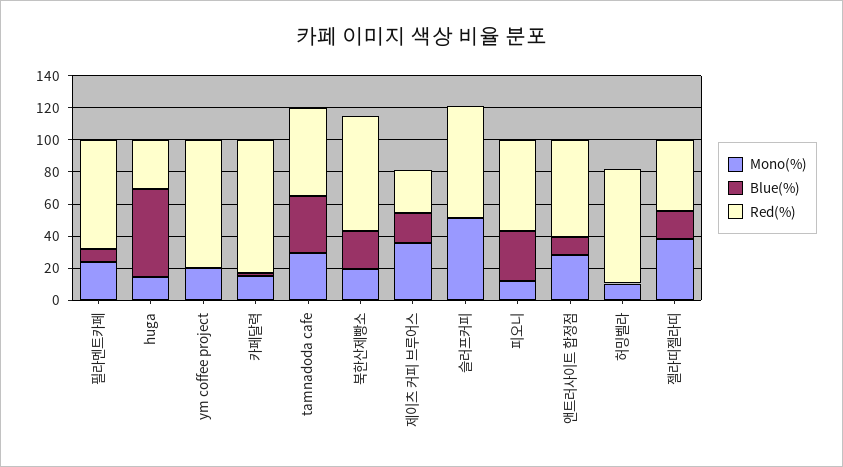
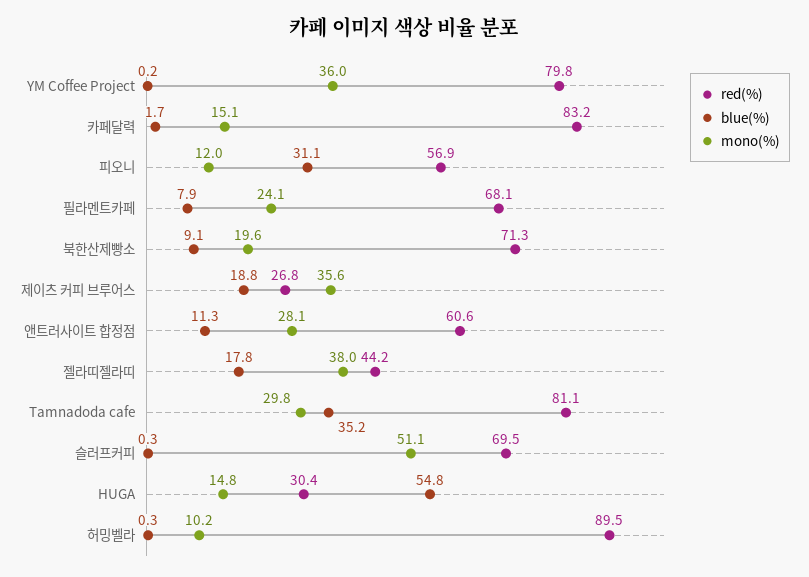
  {
    "Mono(%)": {
      "필라멘트카페": 24.1,
      "huga": 14.8,
-     "ym coffee project": 20,
+     "ym coffee project": 36,
      "카페달력": 15.1,
      "tamnadoda cafe": 29.8,
      "북한산제빵소": 19.6,
      "제이츠 커피 브루어스": 35.6,
      "슬러프커피": 51.1,
      "피오니": 12,
      "앤트러사이트 합정점": 28.1,
      "허밍벨라": 10.2,
      "젤라띠젤라띠": 38
    },
    "Blue(%)": {
      "필라멘트카페": 7.9,
      "huga": 54.8,
      "ym coffee project": 0.2,
      "카페달력": 1.7,
      "tamnadoda cafe": 35.2,
-     "북한산제빵소": 25,
+     "북한산제빵소": 9.1,
      "제이츠 커피 브루어스": 18.8,
      "슬러프커피": 0.3,
      "피오니": 31.1,
      "앤트러사이트 합정점": 11.3,
      "허밍벨라": 0.3,
      "젤라띠젤라띠": 17.8
    },
    "Red(%)": {
      "필라멘트카페": 68.1,
      "huga": 30.4,
      "ym coffee project": 79.8,
      "카페달력": 83.2,
-     "tamnadoda cafe": 55,
+     "tamnadoda cafe": 81.1,
      "북한산제빵소": 71.3,
      "제이츠 커피 브루어스": 26.8,
      "슬러프커피": 69.5,
      "피오니": 56.9,
      "앤트러사이트 합정점": 60.6,
-     "허밍벨라": 70,
+     "허밍벨라": 89.5,
      "젤라띠젤라띠": 44.2
    }
  }

